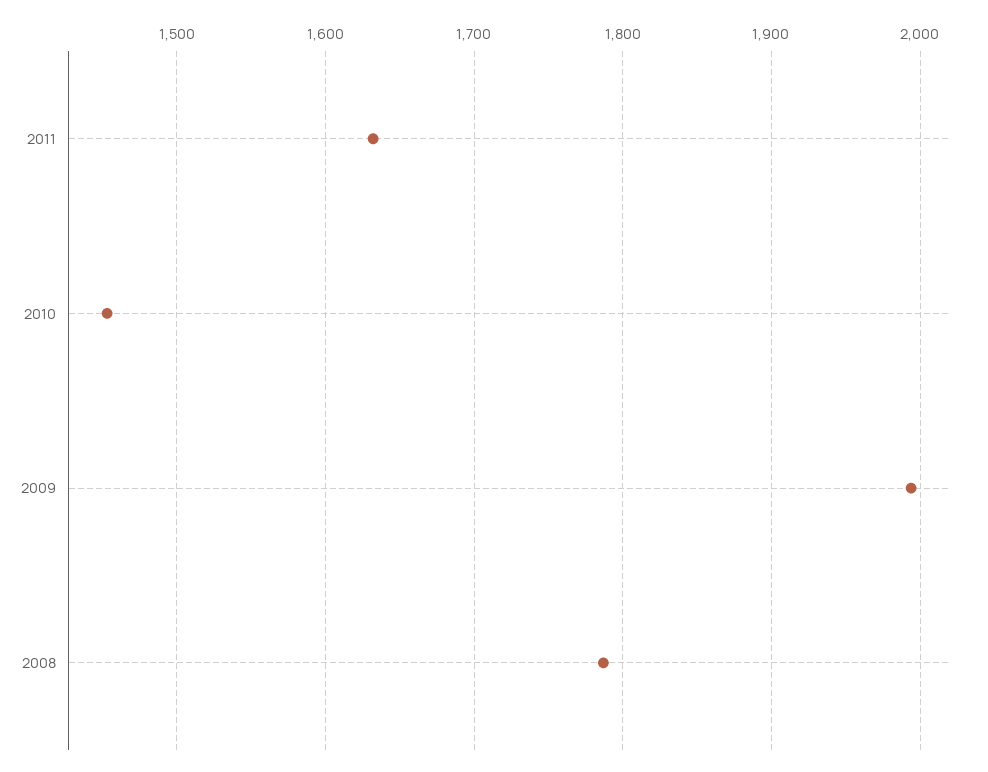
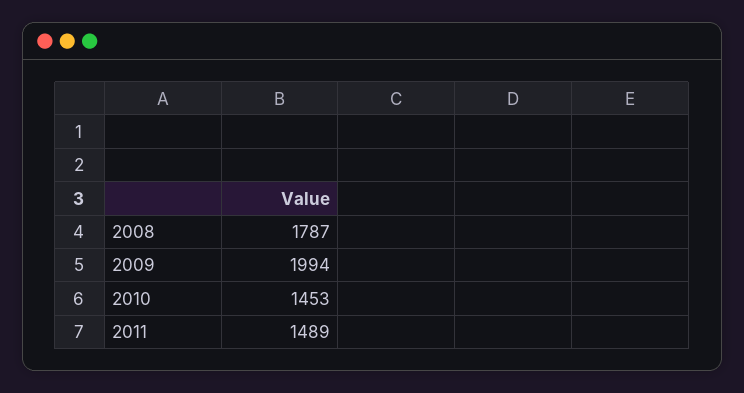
  {
-   "2011": 1630,
+   "2011": 1489,
    "2010": 1453,
    "2009": 1994,
    "2008": 1787
  }

